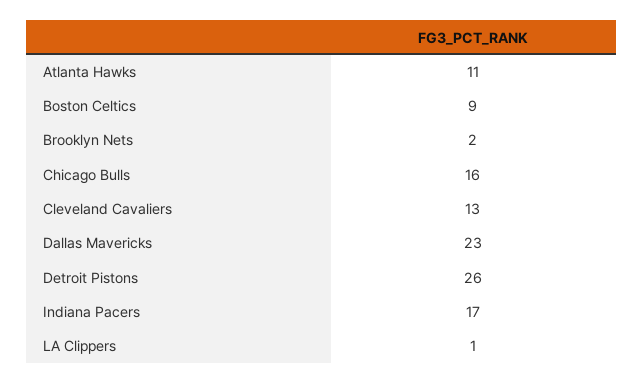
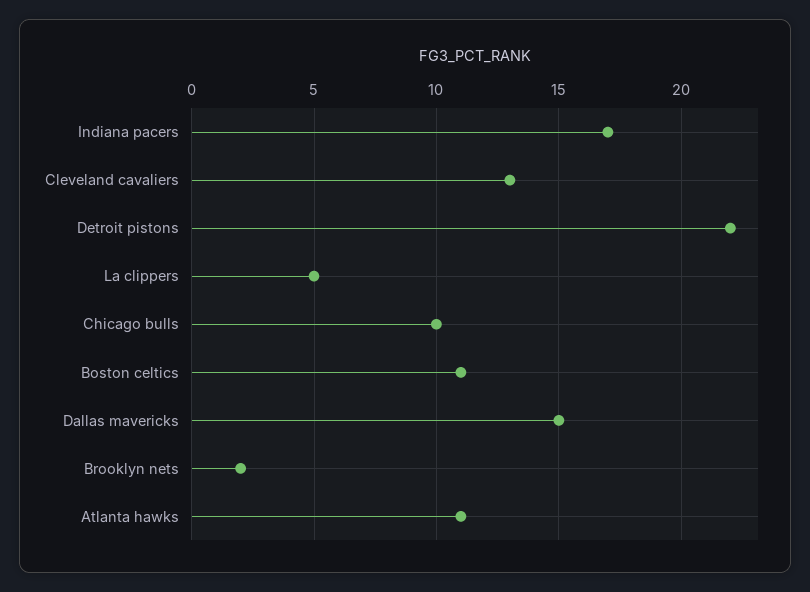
  {
    "Atlanta Hawks": 11,
-   "Boston Celtics": 9,
+   "Boston Celtics": 11,
    "Brooklyn Nets": 2,
-   "Chicago Bulls": 16,
+   "Chicago Bulls": 10,
    "Cleveland Cavaliers": 13,
-   "Dallas Mavericks": 23,
+   "Dallas Mavericks": 15,
-   "Detroit Pistons": 26,
+   "Detroit Pistons": 22,
    "Indiana Pacers": 17,
-   "LA Clippers": 1
+   "LA Clippers": 5
  }

